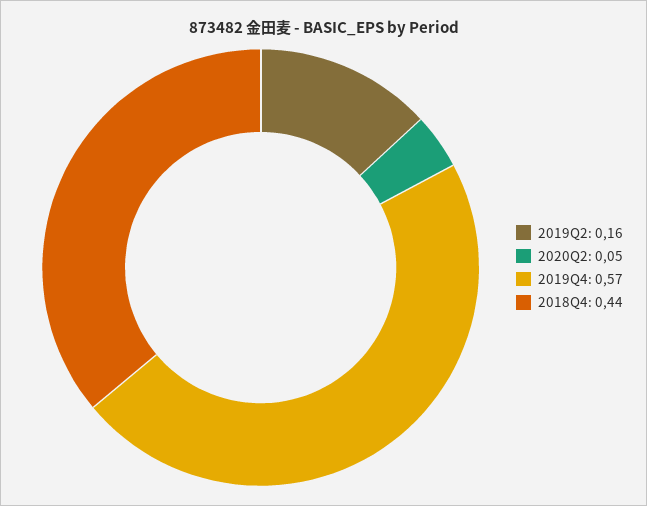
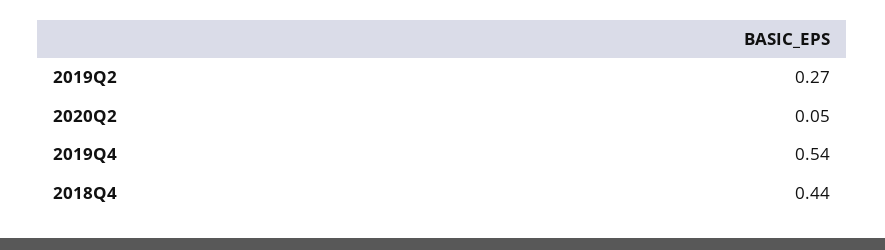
  {
-   "2019Q2": 0.16,
+   "2019Q2": 0.27,
    "2020Q2": 0.05,
-   "2019Q4": 0.57,
+   "2019Q4": 0.54,
    "2018Q4": 0.44
  }

